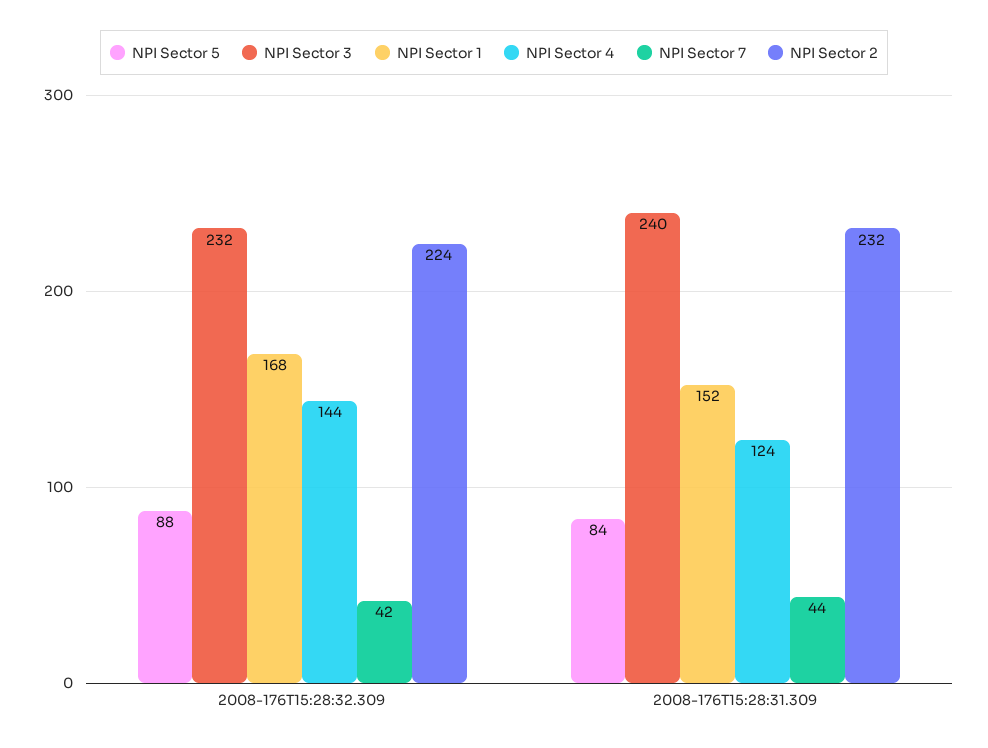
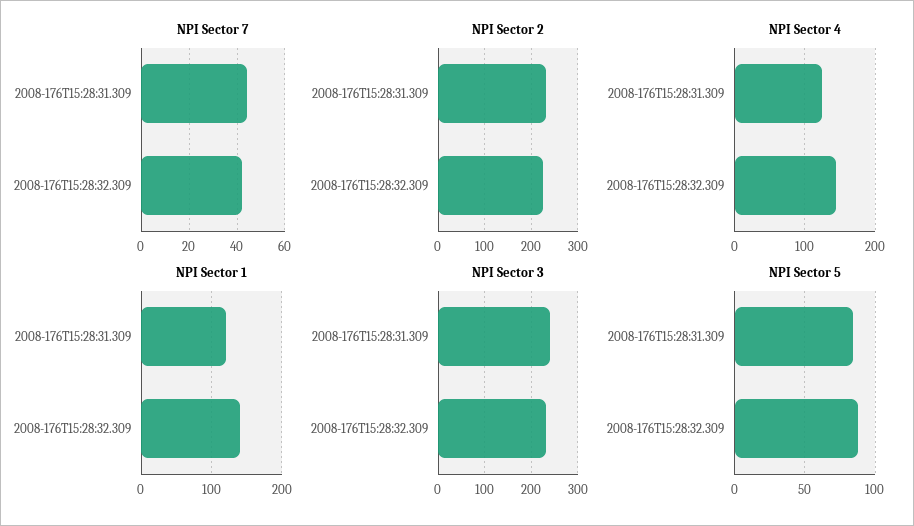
  {
    "NPI Sector 5": {
      "2008-176T15:28:32.309": 88,
      "2008-176T15:28:31.309": 84
    },
    "NPI Sector 3": {
      "2008-176T15:28:32.309": 232,
      "2008-176T15:28:31.309": 240
    },
    "NPI Sector 1": {
-     "2008-176T15:28:32.309": 168,
+     "2008-176T15:28:32.309": 140,
-     "2008-176T15:28:31.309": 152
+     "2008-176T15:28:31.309": 120
    },
    "NPI Sector 4": {
      "2008-176T15:28:32.309": 144,
      "2008-176T15:28:31.309": 124
    },
    "NPI Sector 7": {
      "2008-176T15:28:32.309": 42,
      "2008-176T15:28:31.309": 44
    },
    "NPI Sector 2": {
      "2008-176T15:28:32.309": 224,
      "2008-176T15:28:31.309": 232
    }
  }

